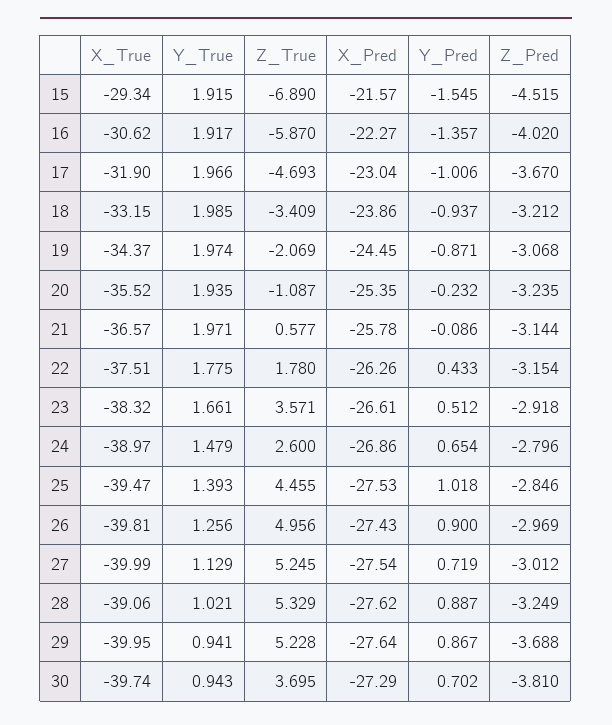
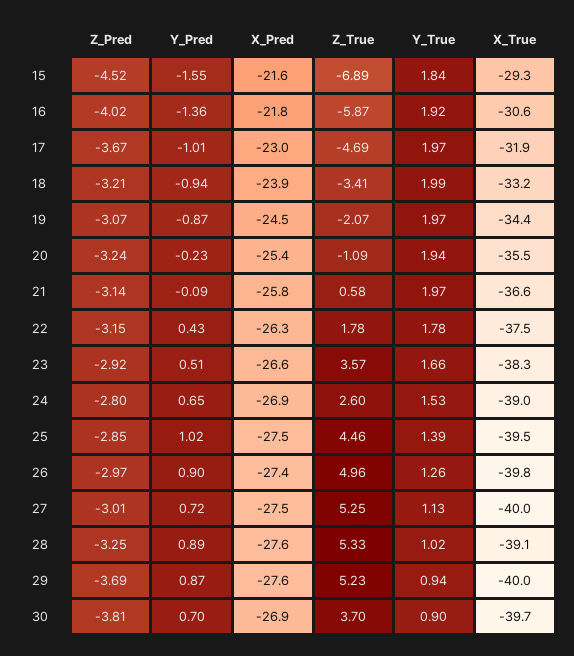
  {
    "X_True": {
      "15": -29.34,
      "16": -30.62,
      "17": -31.9,
      "18": -33.15,
      "19": -34.37,
      "20": -35.52,
      "21": -36.57,
      "22": -37.51,
      "23": -38.32,
      "24": -38.97,
      "25": -39.47,
      "26": -39.81,
      "27": -39.99,
      "28": -39.06,
      "29": -39.95,
      "30": -39.74
    },
    "Y_True": {
-     "15": 1.915,
+     "15": 1.84,
      "16": 1.917,
      "17": 1.966,
      "18": 1.985,
      "19": 1.974,
      "20": 1.935,
      "21": 1.971,
      "22": 1.775,
      "23": 1.661,
-     "24": 1.479,
+     "24": 1.53,
      "25": 1.393,
      "26": 1.256,
      "27": 1.129,
      "28": 1.021,
      "29": 0.941,
-     "30": 0.943
+     "30": 0.9
    },
    "Z_True": {
      "15": -6.89,
      "16": -5.87,
      "17": -4.693,
      "18": -3.409,
      "19": -2.069,
      "20": -1.087,
      "21": 0.577,
      "22": 1.78,
      "23": 3.571,
      "24": 2.6,
      "25": 4.455,
      "26": 4.956,
      "27": 5.245,
      "28": 5.329,
      "29": 5.228,
      "30": 3.695
    },
    "X_Pred": {
      "15": -21.57,
-     "16": -22.27,
+     "16": -21.8,
      "17": -23.04,
      "18": -23.86,
      "19": -24.45,
      "20": -25.35,
      "21": -25.78,
      "22": -26.26,
      "23": -26.61,
      "24": -26.86,
      "25": -27.53,
      "26": -27.43,
      "27": -27.54,
      "28": -27.62,
      "29": -27.64,
-     "30": -27.29
+     "30": -26.9
    },
    "Y_Pred": {
      "15": -1.545,
      "16": -1.357,
      "17": -1.006,
      "18": -0.937,
      "19": -0.871,
      "20": -0.232,
      "21": -0.086,
      "22": 0.433,
      "23": 0.512,
      "24": 0.654,
      "25": 1.018,
      "26": 0.9,
      "27": 0.719,
      "28": 0.887,
      "29": 0.867,
      "30": 0.702
    },
    "Z_Pred": {
      "15": -4.515,
      "16": -4.02,
      "17": -3.67,
      "18": -3.212,
      "19": -3.068,
      "20": -3.235,
      "21": -3.144,
      "22": -3.154,
      "23": -2.918,
      "24": -2.796,
      "25": -2.846,
      "26": -2.969,
      "27": -3.012,
      "28": -3.249,
      "29": -3.688,
      "30": -3.81
    }
  }

